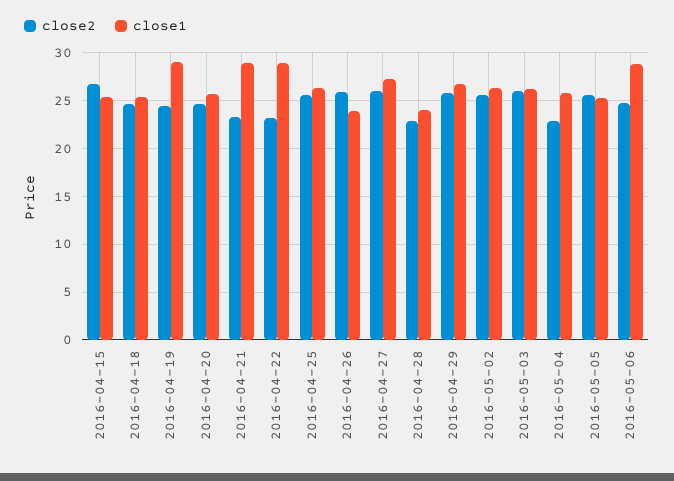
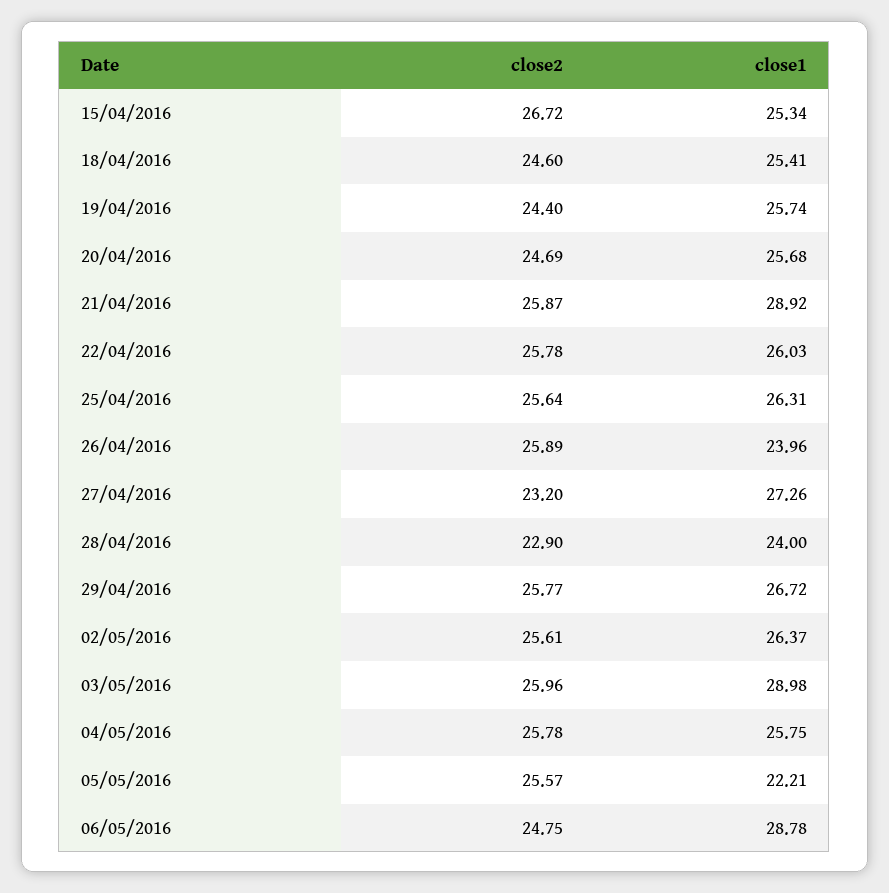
  {
    "close2": {
      "2016-04-15": 26.72,
      "2016-04-18": 24.6,
      "2016-04-19": 24.4,
      "2016-04-20": 24.69,
-     "2016-04-21": 23,
+     "2016-04-21": 25.87,
-     "2016-04-22": 23,
+     "2016-04-22": 25.78,
      "2016-04-25": 25.64,
      "2016-04-26": 25.89,
-     "2016-04-27": 26,
+     "2016-04-27": 23.2,
      "2016-04-28": 22.9,
      "2016-04-29": 25.77,
      "2016-05-02": 25.61,
      "2016-05-03": 25.96,
-     "2016-05-04": 23,
+     "2016-05-04": 25.78,
      "2016-05-05": 25.57,
      "2016-05-06": 24.75
    },
    "close1": {
      "2016-04-15": 25.34,
      "2016-04-18": 25.41,
-     "2016-04-19": 29,
+     "2016-04-19": 25.74,
      "2016-04-20": 25.68,
      "2016-04-21": 28.92,
-     "2016-04-22": 29,
+     "2016-04-22": 26.03,
      "2016-04-25": 26.31,
      "2016-04-26": 23.96,
      "2016-04-27": 27.26,
      "2016-04-28": 24,
      "2016-04-29": 26.72,
      "2016-05-02": 26.37,
-     "2016-05-03": 26,
+     "2016-05-03": 28.98,
      "2016-05-04": 25.75,
-     "2016-05-05": 25,
+     "2016-05-05": 22.21,
      "2016-05-06": 28.78
    }
  }

